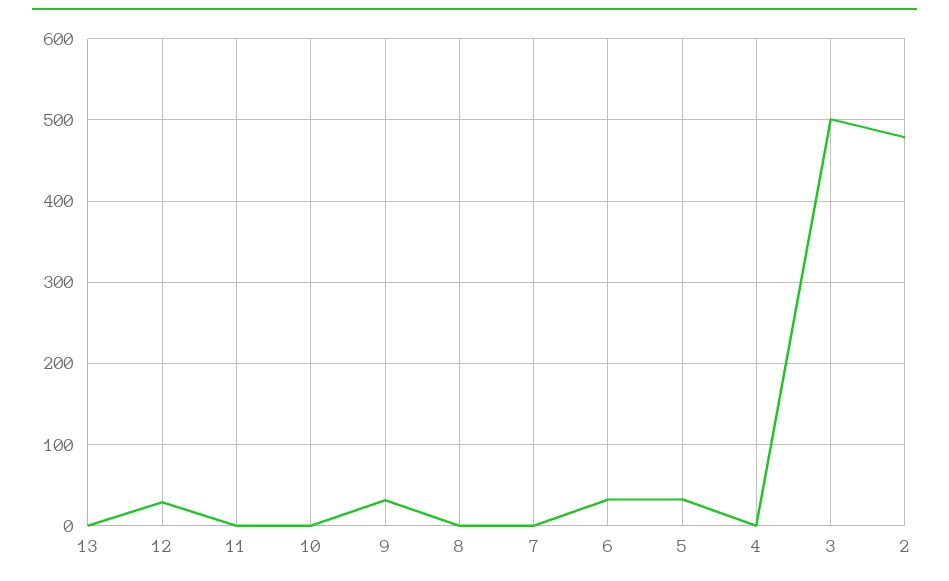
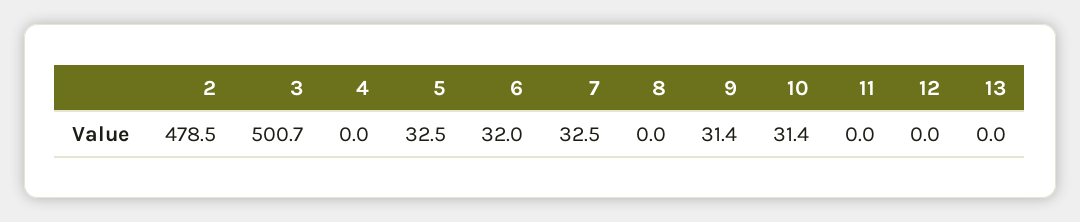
  {
    "13": 0,
-   "12": 30,
+   "12": 0,
    "11": 0,
-   "10": 0,
+   "10": 31.4,
    "9": 31.4,
    "8": 0,
-   "7": 0,
+   "7": 32.5,
    "6": 32,
    "5": 32.5,
    "4": 0,
    "3": 500.7,
    "2": 478.5
  }

